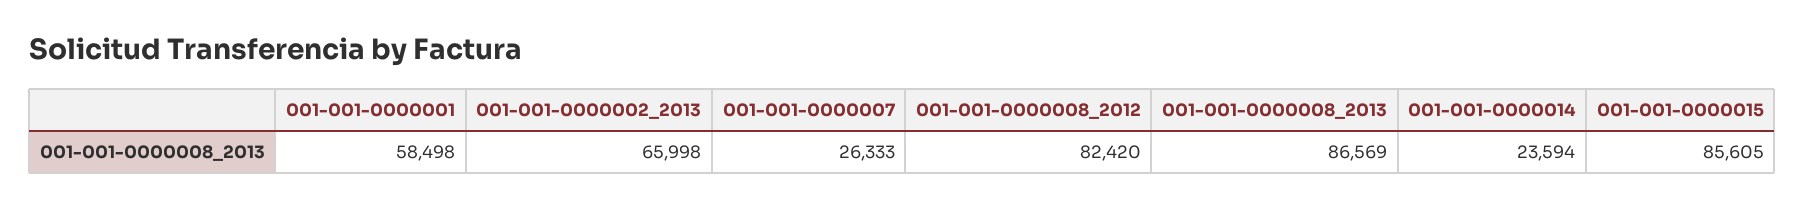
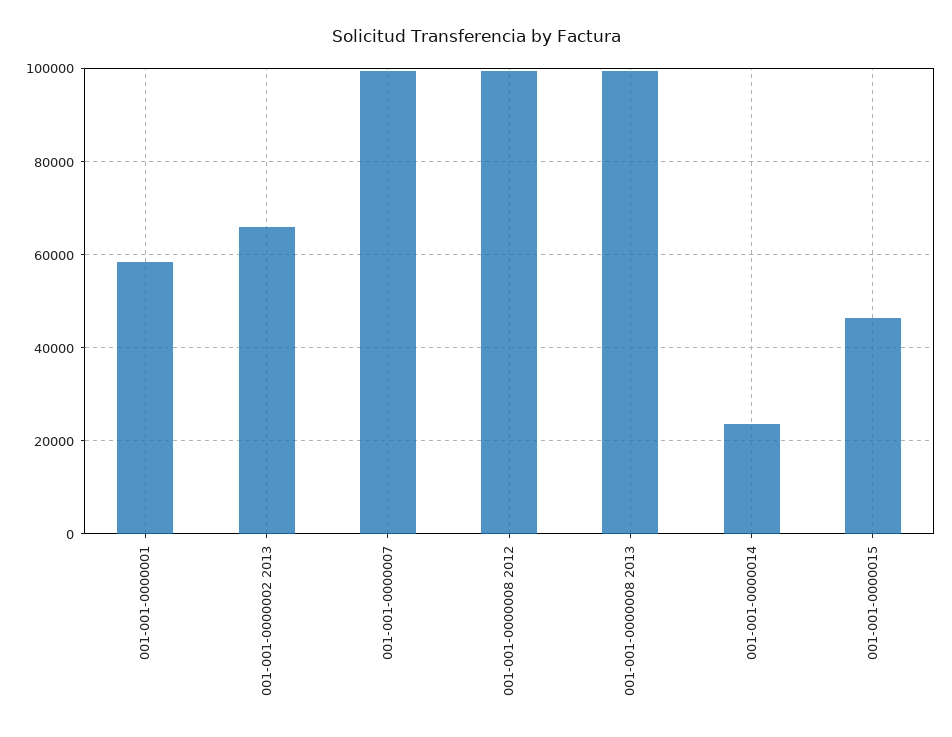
  {
    "001-001-0000001": 58498,
    "001-001-0000002_2013": 65998,
-   "001-001-0000007": 26333,
+   "001-001-0000007": 100000,
-   "001-001-0000008_2012": 82420,
+   "001-001-0000008_2012": 100000,
-   "001-001-0000008_2013": 86569,
+   "001-001-0000008_2013": 100000,
    "001-001-0000014": 23594,
-   "001-001-0000015": 85605
+   "001-001-0000015": 46000
  }

